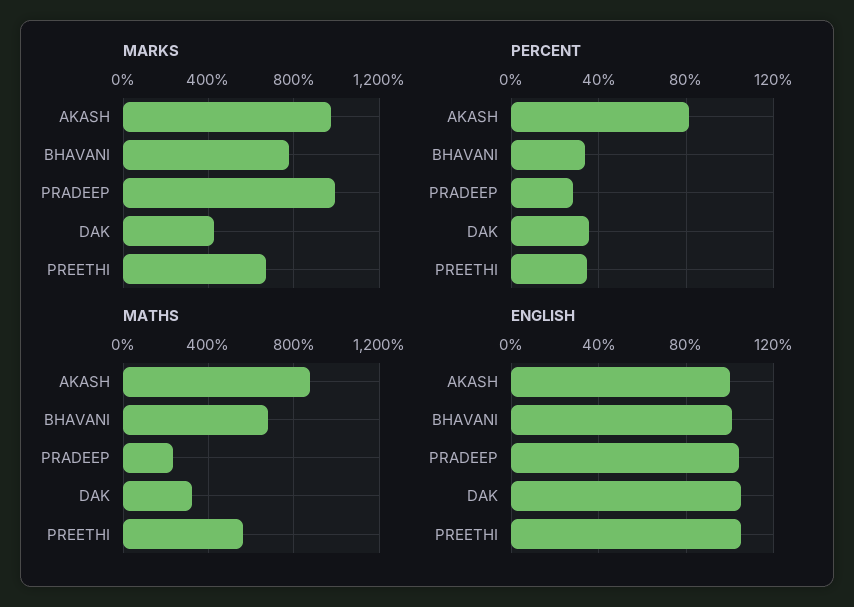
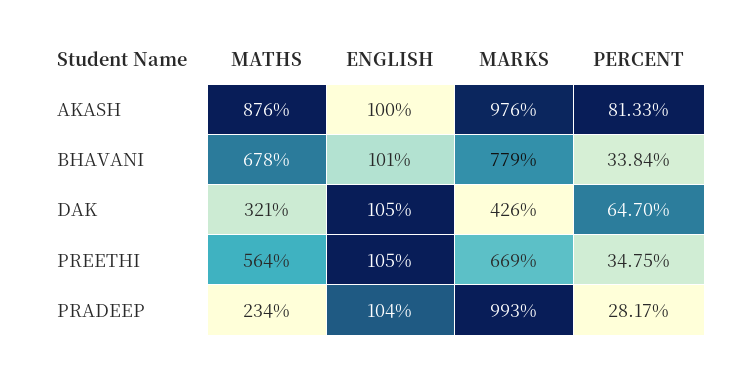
  {
    "MARKS": {
      "AKASH": 976,
      "BHAVANI": 779,
      "PRADEEP": 993,
      "DAK": 426,
      "PREETHI": 669
    },
    "PERCENT": {
      "AKASH": 81.33,
      "BHAVANI": 33.84,
      "PRADEEP": 28.17,
-     "DAK": 35,
+     "DAK": 64.7,
      "PREETHI": 34.75
    },
    "MATHS": {
      "AKASH": 876,
      "BHAVANI": 678,
      "PRADEEP": 234,
      "DAK": 321,
      "PREETHI": 564
    },
    "ENGLISH": {
      "AKASH": 100,
      "BHAVANI": 101,
      "PRADEEP": 104,
      "DAK": 105,
      "PREETHI": 105
    }
  }

